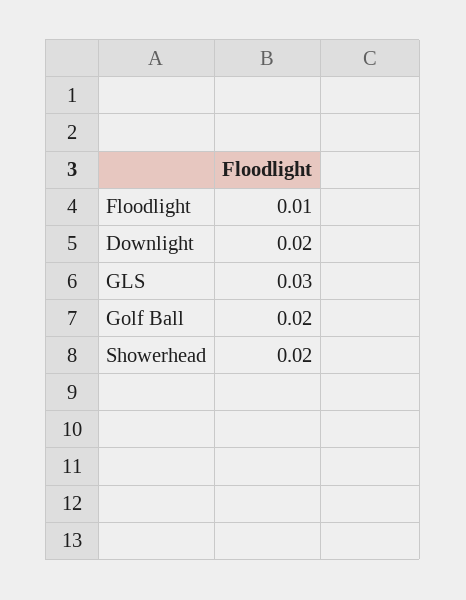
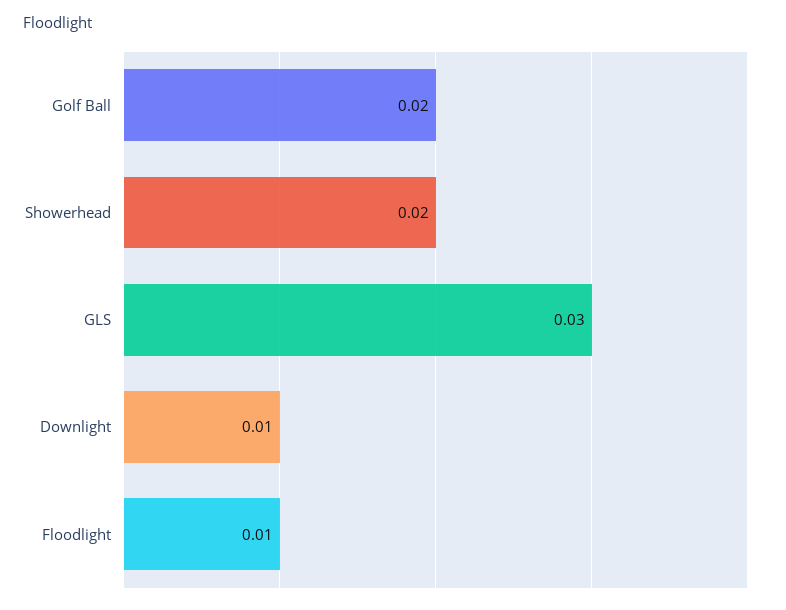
  {
    "Floodlight": 0.01,
-   "Downlight": 0.02,
+   "Downlight": 0.01,
    "GLS": 0.03,
    "Golf Ball": 0.02,
    "Showerhead": 0.02
  }

